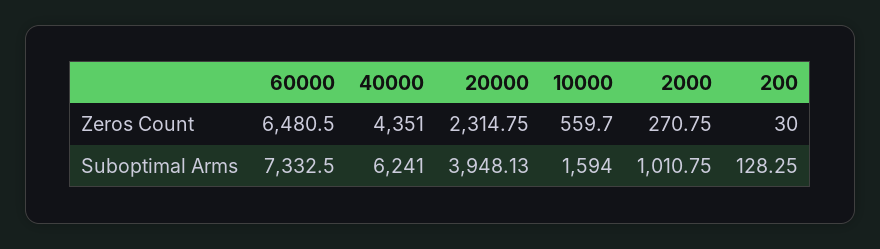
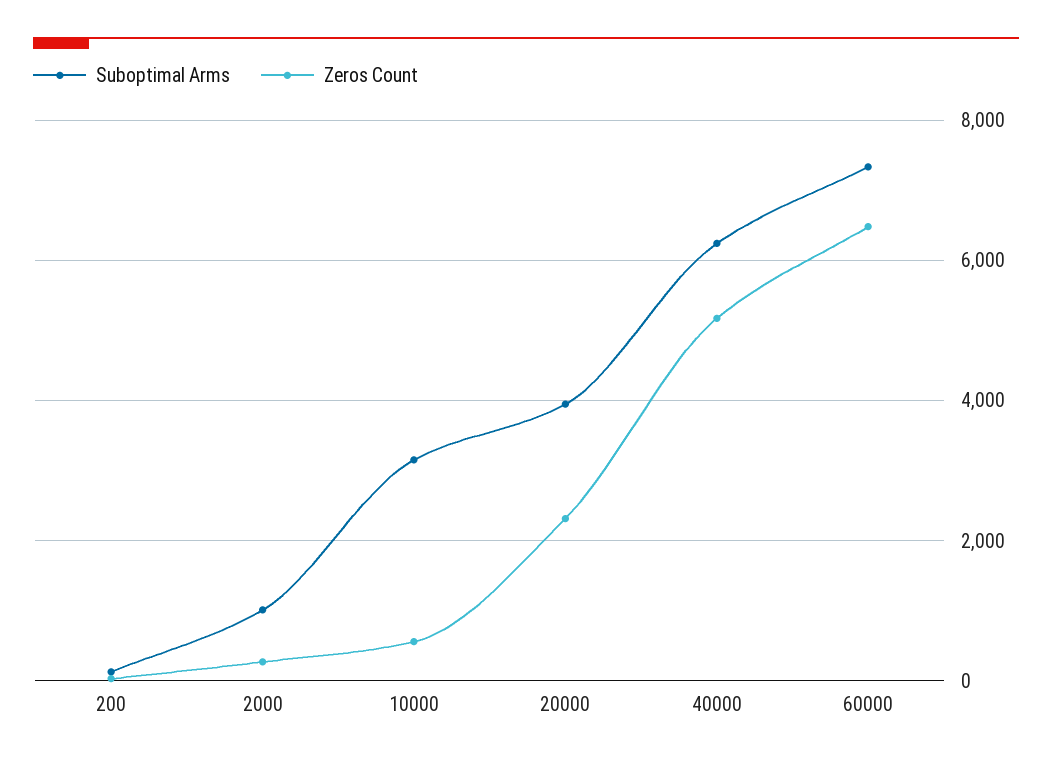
  {
    "Zeros Count": {
      "60000": 6480.5,
-     "40000": 4351,
+     "40000": 5200,
      "20000": 2314.75,
      "10000": 559.7,
      "2000": 270.75,
      "200": 30
    },
    "Suboptimal Arms": {
      "60000": 7332.5,
      "40000": 6241,
      "20000": 3948.13,
-     "10000": 1594,
+     "10000": 3200,
      "2000": 1010.75,
      "200": 128.25
    }
  }

